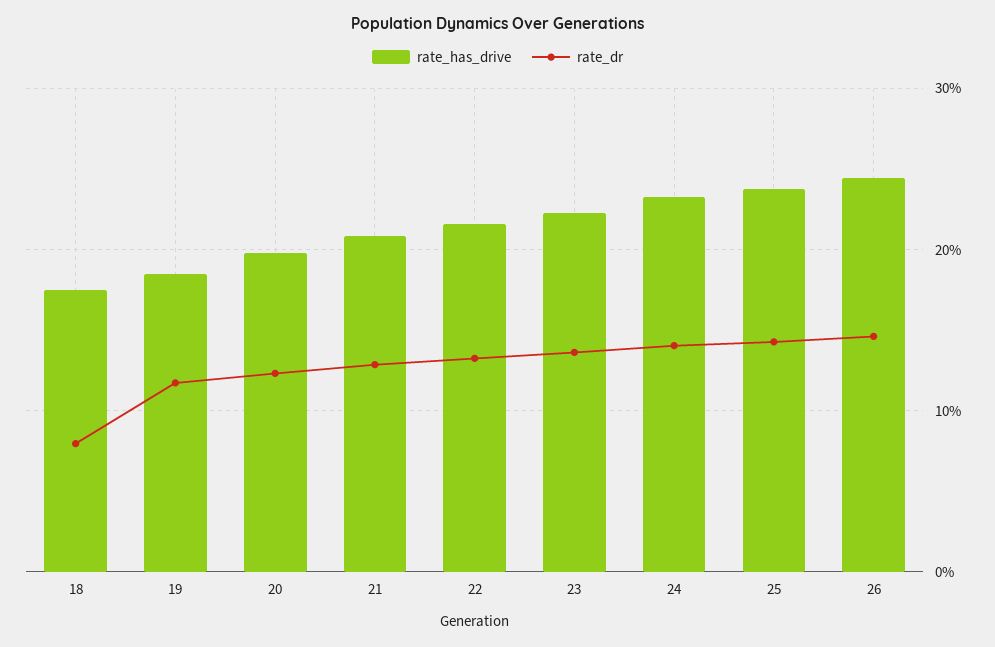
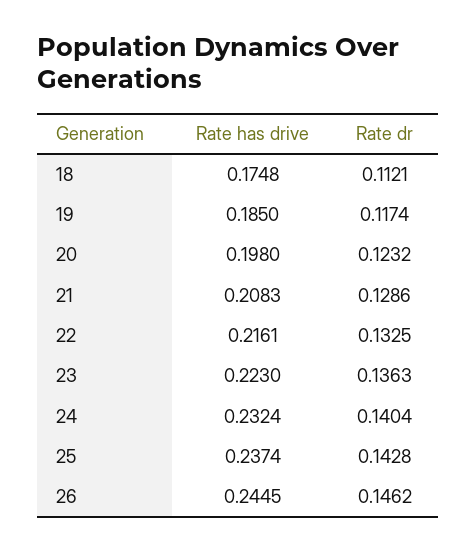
  {
    "rate_has_drive": {
      "18": 0.1748,
      "19": 0.185,
      "20": 0.198,
      "21": 0.2083,
      "22": 0.2161,
      "23": 0.223,
      "24": 0.2324,
      "25": 0.2374,
      "26": 0.2445
    },
    "rate_dr": {
-     "18": 0.08,
+     "18": 0.1121,
      "19": 0.1174,
      "20": 0.1232,
      "21": 0.1286,
      "22": 0.1325,
      "23": 0.1363,
      "24": 0.1404,
      "25": 0.1428,
      "26": 0.1462
    }
  }

